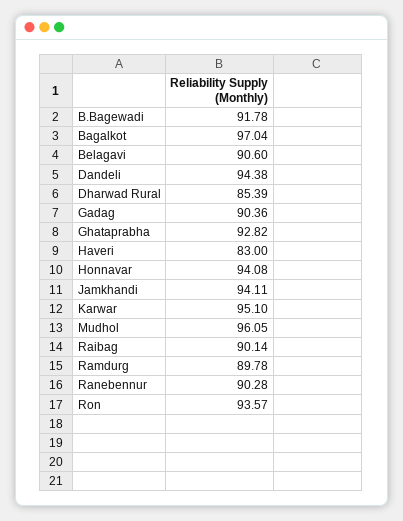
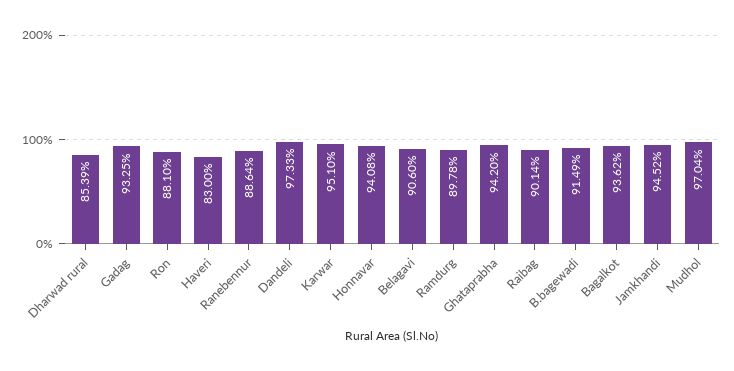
  {
-   "B.Bagewadi": 91.78,
+   "B.Bagewadi": 91.49,
-   "Bagalkot": 97.04,
+   "Bagalkot": 93.62,
    "Belagavi": 90.6,
-   "Dandeli": 94.38,
+   "Dandeli": 97.33,
    "Dharwad Rural": 85.39,
-   "Gadag": 90.36,
+   "Gadag": 93.25,
-   "Ghataprabha": 92.82,
+   "Ghataprabha": 94.2,
    "Haveri": 83,
    "Honnavar": 94.08,
-   "Jamkhandi": 94.11,
+   "Jamkhandi": 94.52,
    "Karwar": 95.1,
-   "Mudhol": 96.05,
+   "Mudhol": 97.04,
    "Raibag": 90.14,
    "Ramdurg": 89.78,
-   "Ranebennur": 90.28,
+   "Ranebennur": 88.64,
-   "Ron": 93.57
+   "Ron": 88.1
  }

